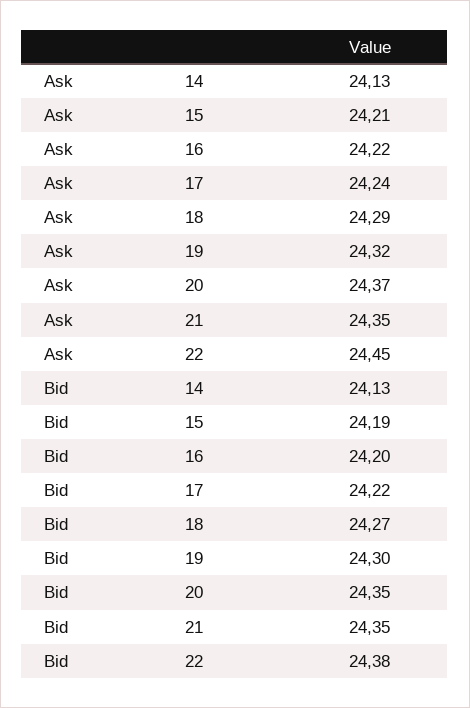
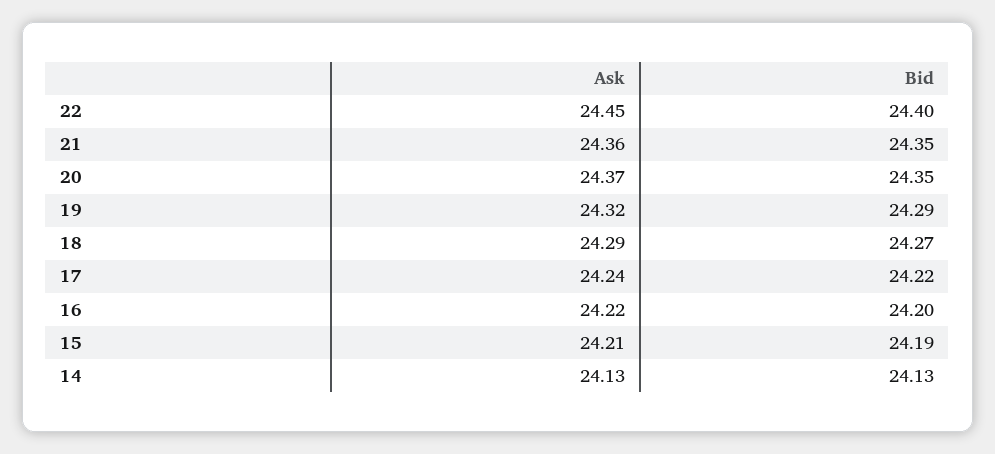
  {
    "Ask": {
      "14": 24.13,
      "15": 24.21,
      "16": 24.22,
      "17": 24.24,
      "18": 24.29,
      "19": 24.32,
      "20": 24.37,
-     "21": 24.35,
+     "21": 24.36,
      "22": 24.45
    },
    "Bid": {
      "14": 24.13,
      "15": 24.19,
      "16": 24.2,
      "17": 24.22,
      "18": 24.27,
-     "19": 24.3,
+     "19": 24.29,
      "20": 24.35,
      "21": 24.35,
-     "22": 24.38
+     "22": 24.4
    }
  }

